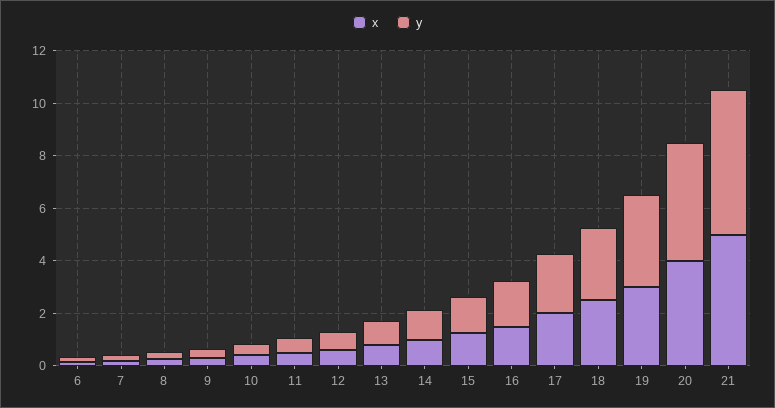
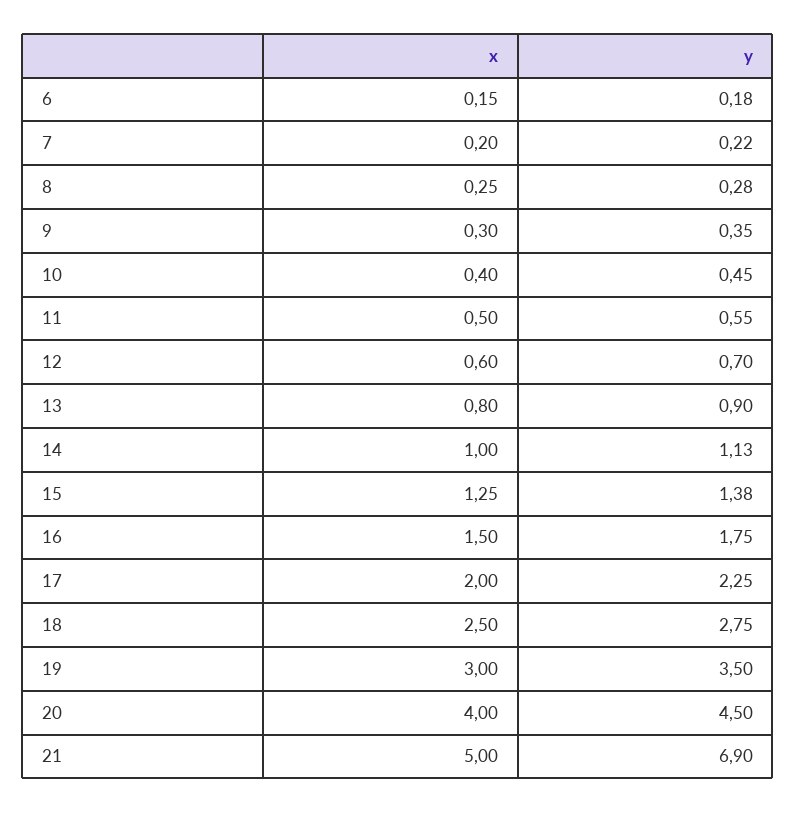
  {
    "x": {
      "6": 0.15,
      "7": 0.2,
      "8": 0.25,
      "9": 0.3,
      "10": 0.4,
      "11": 0.5,
      "12": 0.6,
      "13": 0.8,
      "14": 1,
      "15": 1.25,
      "16": 1.5,
      "17": 2,
      "18": 2.5,
      "19": 3,
      "20": 4,
      "21": 5
    },
    "y": {
      "6": 0.18,
      "7": 0.22,
      "8": 0.28,
      "9": 0.35,
      "10": 0.45,
      "11": 0.55,
      "12": 0.7,
      "13": 0.9,
      "14": 1.13,
      "15": 1.38,
      "16": 1.75,
      "17": 2.25,
      "18": 2.75,
      "19": 3.5,
      "20": 4.5,
-     "21": 5.5
+     "21": 6.9
    }
  }

